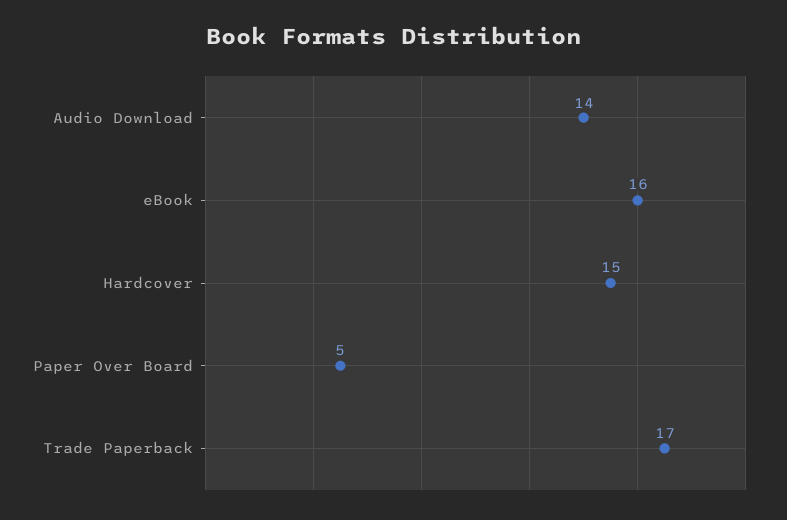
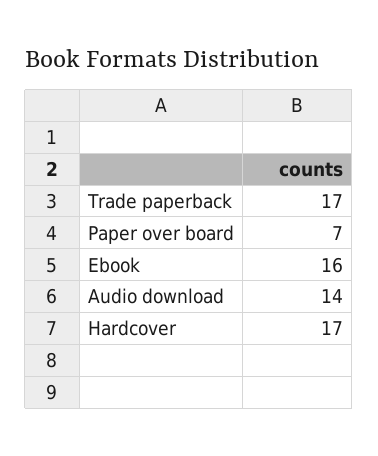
  {
    "Audio Download": 14,
    "eBook": 16,
-   "Hardcover": 15,
+   "Hardcover": 17,
-   "Paper Over Board": 5,
+   "Paper Over Board": 7,
    "Trade Paperback": 17
  }

